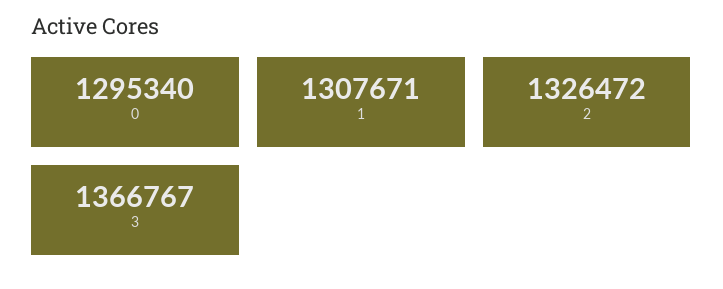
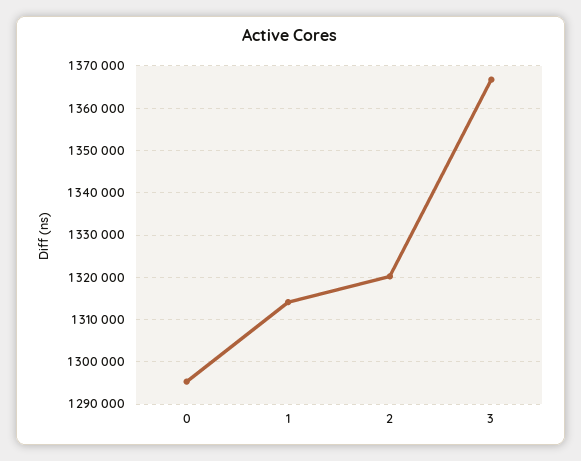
  {
    "0": 1295340,
-   "1": 1307671,
+   "1": 1314000,
-   "2": 1326472,
+   "2": 1320000,
    "3": 1366767
  }

